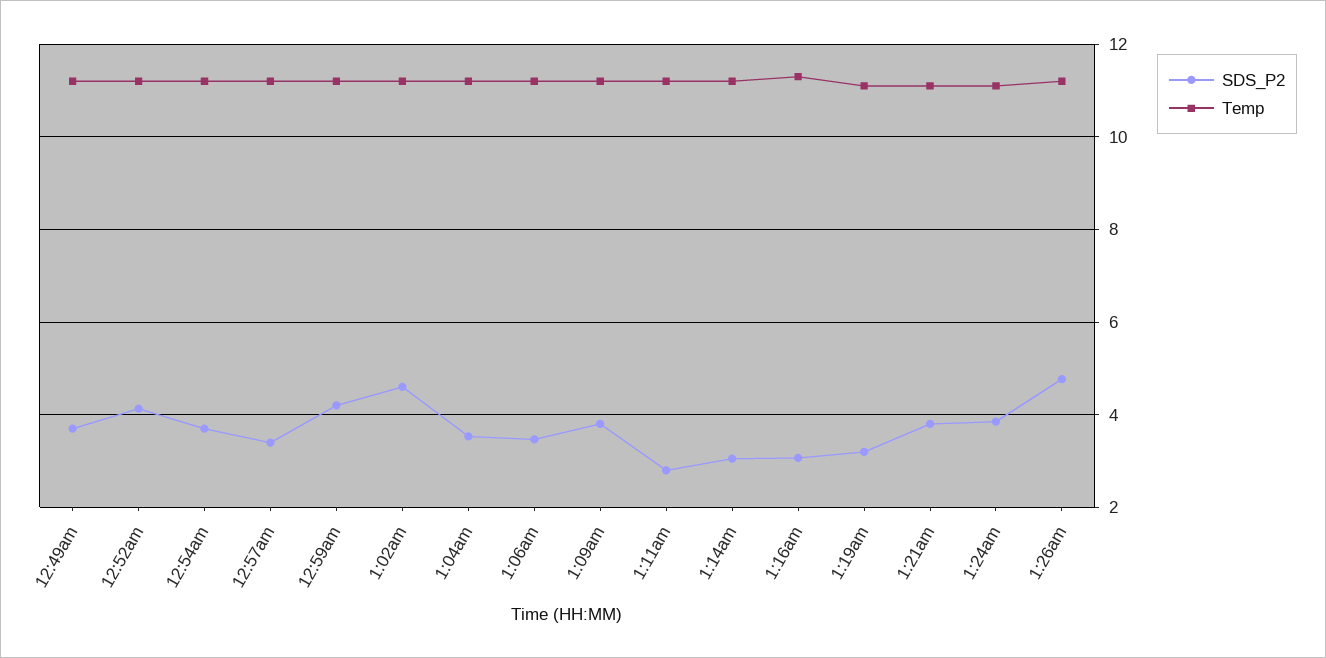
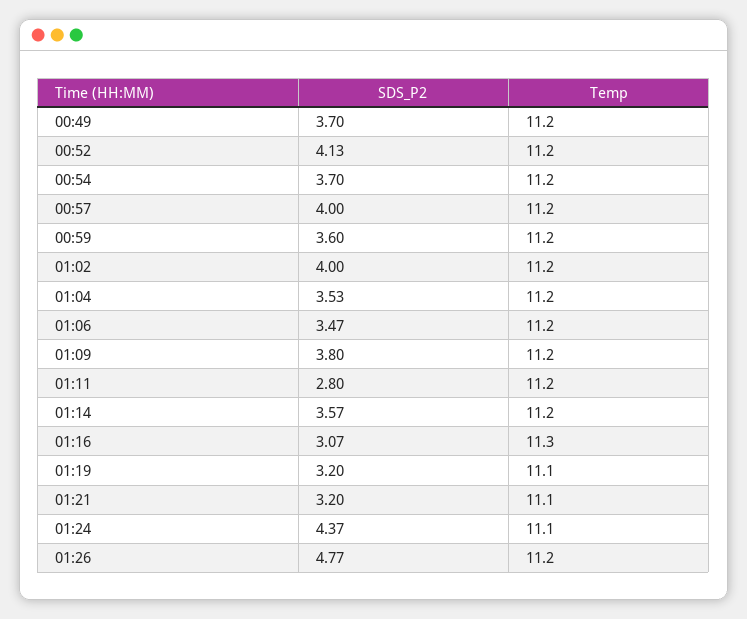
  {
    "SDS_P2": {
      "12:49am": 3.7,
      "12:52am": 4.13,
      "12:54am": 3.7,
-     "12:57am": 3.4,
+     "12:57am": 4,
-     "12:59am": 4.2,
+     "12:59am": 3.6,
-     "1:02am": 4.6,
+     "1:02am": 4,
      "1:04am": 3.53,
      "1:06am": 3.47,
      "1:09am": 3.8,
      "1:11am": 2.8,
-     "1:14am": 3,
+     "1:14am": 3.57,
      "1:16am": 3.07,
      "1:19am": 3.2,
-     "1:21am": 3.8,
+     "1:21am": 3.2,
-     "1:24am": 3.8,
+     "1:24am": 4.37,
      "1:26am": 4.77
    },
    "Temp": {
      "12:49am": 11.2,
      "12:52am": 11.2,
      "12:54am": 11.2,
      "12:57am": 11.2,
      "12:59am": 11.2,
      "1:02am": 11.2,
      "1:04am": 11.2,
      "1:06am": 11.2,
      "1:09am": 11.2,
      "1:11am": 11.2,
      "1:14am": 11.2,
      "1:16am": 11.3,
      "1:19am": 11.1,
      "1:21am": 11.1,
      "1:24am": 11.1,
      "1:26am": 11.2
    }
  }

